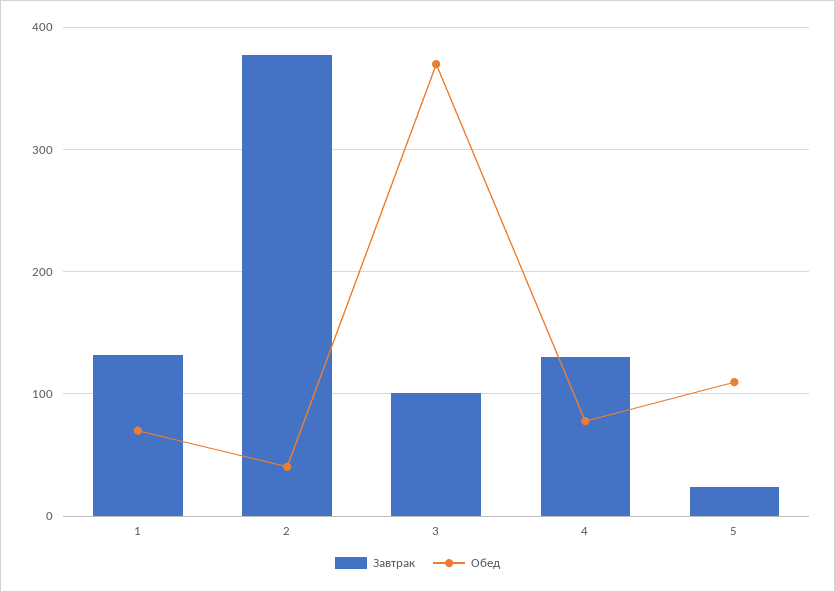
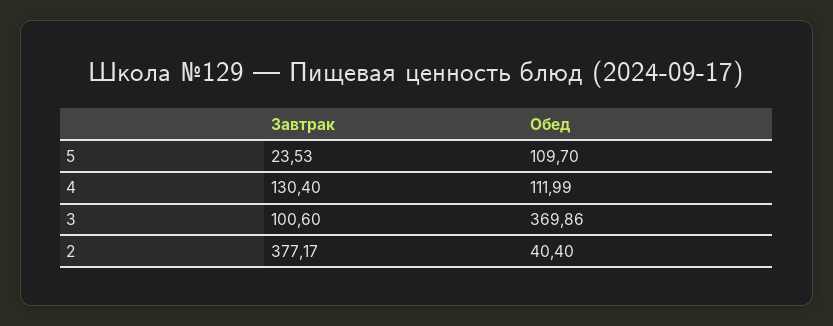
  {
    "Завтрак": {
-     "1": 130,
      "2": 377.17,
      "3": 100.6,
      "4": 130.4,
      "5": 23.53
    },
    "Обед": {
-     "1": 70,
      "2": 40.4,
      "3": 369.86,
-     "4": 80,
+     "4": 111.99,
      "5": 109.7
    }
  }

